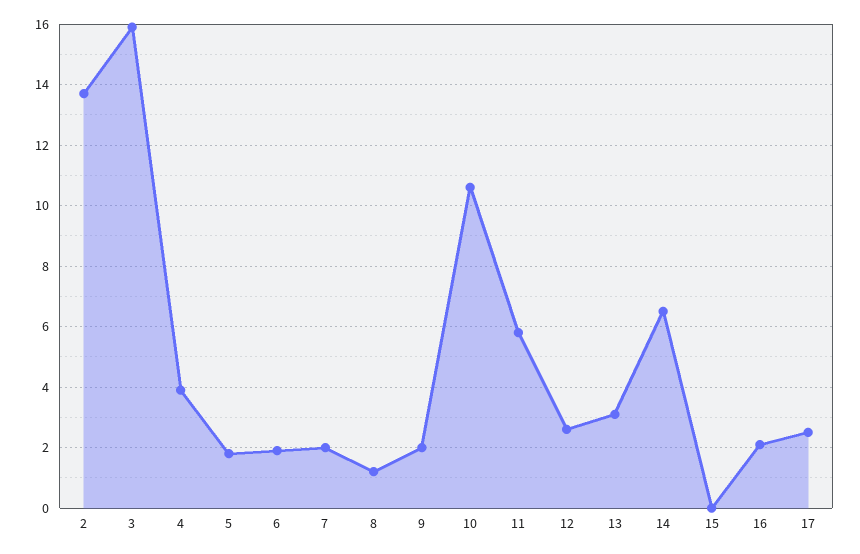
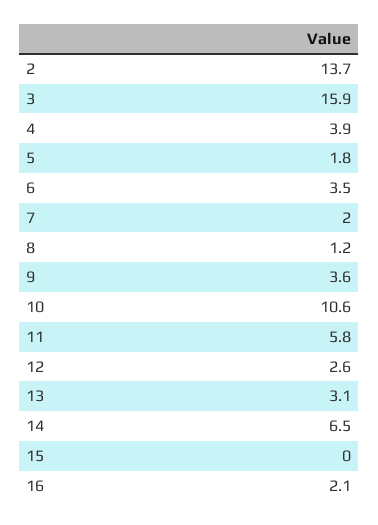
  {
    "2": 13.7,
    "3": 15.9,
    "4": 3.9,
    "5": 1.8,
-   "6": 2,
+   "6": 3.5,
    "7": 2,
    "8": 1.2,
-   "9": 2,
+   "9": 3.6,
    "10": 10.6,
    "11": 5.8,
    "12": 2.6,
    "13": 3.1,
    "14": 6.5,
    "15": 0,
-   "16": 2.1,
+   "16": 2.1
-   "17": 2.5
  }

